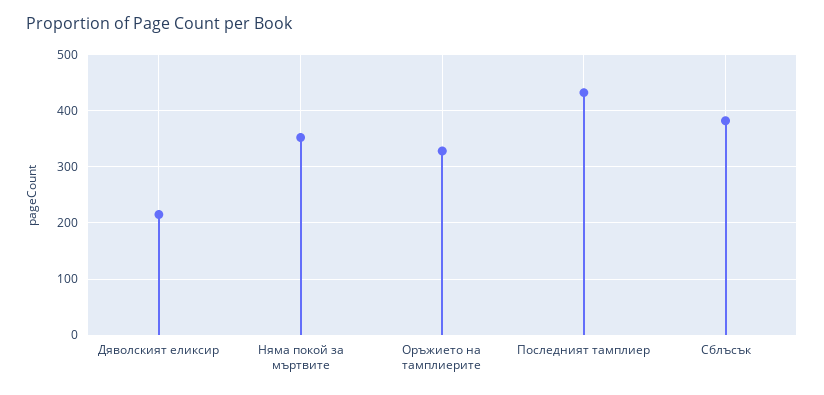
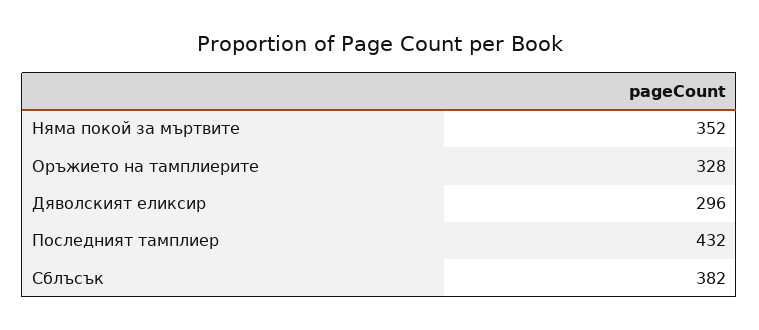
  {
-   "Дяволският еликсир": 220,
+   "Дяволският еликсир": 296,
    "Няма покой за мъртвите": 352,
    "Оръжието на тамплиерите": 328,
    "Последният тамплиер": 432,
    "Сблъсък": 382
  }

